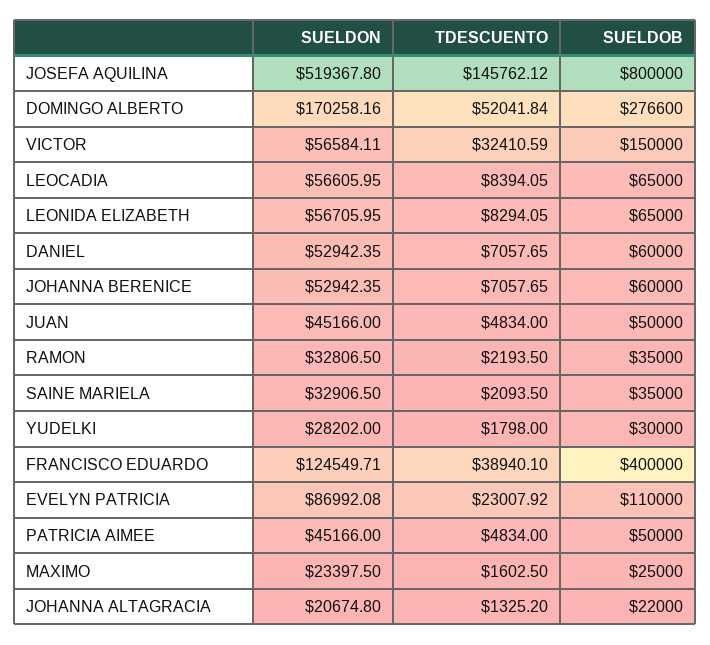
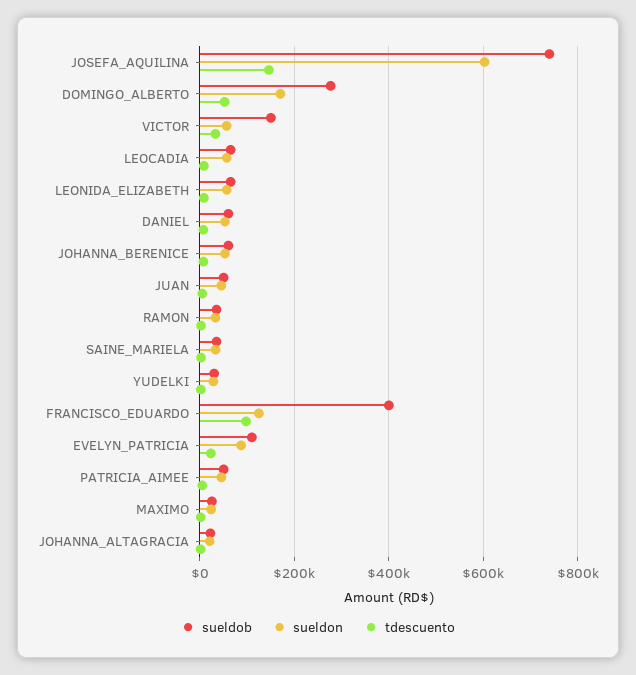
  {
    "SUELDON": {
-     "JOSEFA AQUILINA": 519367.8,
+     "JOSEFA AQUILINA": 600000,
      "DOMINGO ALBERTO": 170258.16,
      "VICTOR": 56584.11,
      "LEOCADIA": 56605.95,
      "LEONIDA ELIZABETH": 56705.95,
      "DANIEL": 52942.35,
      "JOHANNA BERENICE": 52942.35,
      "JUAN": 45166,
      "RAMON": 32806.5,
      "SAINE MARIELA": 32906.5,
      "YUDELKI": 28202,
      "FRANCISCO EDUARDO": 124549.71,
      "EVELYN PATRICIA": 86992.08,
      "PATRICIA AIMEE": 45166,
      "MAXIMO": 23397.5,
      "JOHANNA ALTAGRACIA": 20674.8
    },
    "TDESCUENTO": {
      "JOSEFA AQUILINA": 145762.12,
      "DOMINGO ALBERTO": 52041.84,
      "VICTOR": 32410.59,
      "LEOCADIA": 8394.05,
      "LEONIDA ELIZABETH": 8294.05,
      "DANIEL": 7057.65,
      "JOHANNA BERENICE": 7057.65,
      "JUAN": 4834,
      "RAMON": 2193.5,
      "SAINE MARIELA": 2093.5,
      "YUDELKI": 1798,
-     "FRANCISCO EDUARDO": 38940.1,
+     "FRANCISCO EDUARDO": 100000,
      "EVELYN PATRICIA": 23007.92,
      "PATRICIA AIMEE": 4834,
      "MAXIMO": 1602.5,
      "JOHANNA ALTAGRACIA": 1325.2
    },
    "SUELDOB": {
-     "JOSEFA AQUILINA": 800000,
+     "JOSEFA AQUILINA": 740000,
      "DOMINGO ALBERTO": 276600,
      "VICTOR": 150000,
      "LEOCADIA": 65000,
      "LEONIDA ELIZABETH": 65000,
      "DANIEL": 60000,
      "JOHANNA BERENICE": 60000,
      "JUAN": 50000,
      "RAMON": 35000,
      "SAINE MARIELA": 35000,
      "YUDELKI": 30000,
      "FRANCISCO EDUARDO": 400000,
      "EVELYN PATRICIA": 110000,
      "PATRICIA AIMEE": 50000,
      "MAXIMO": 25000,
      "JOHANNA ALTAGRACIA": 22000
    }
  }

